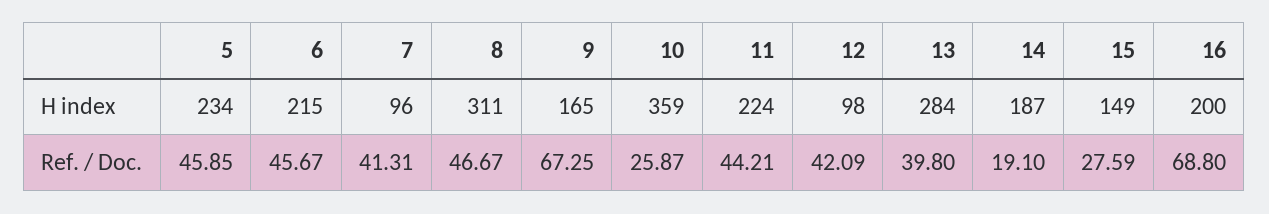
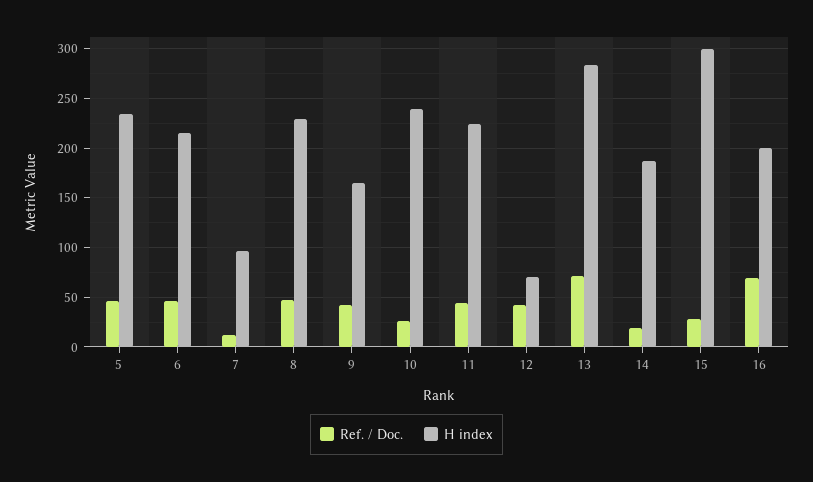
  {
    "H index": {
      "5": 234,
      "6": 215,
      "7": 96,
-     "8": 311,
+     "8": 230,
      "9": 165,
-     "10": 359,
+     "10": 240,
      "11": 224,
-     "12": 98,
+     "12": 70,
      "13": 284,
      "14": 187,
-     "15": 149,
+     "15": 300,
      "16": 200
    },
    "Ref. / Doc.": {
      "5": 45.85,
      "6": 45.67,
-     "7": 41.31,
+     "7": 10,
      "8": 46.67,
-     "9": 67.25,
+     "9": 40,
      "10": 25.87,
      "11": 44.21,
      "12": 42.09,
-     "13": 39.8,
+     "13": 70,
      "14": 19.1,
      "15": 27.59,
      "16": 68.8
    }
  }

